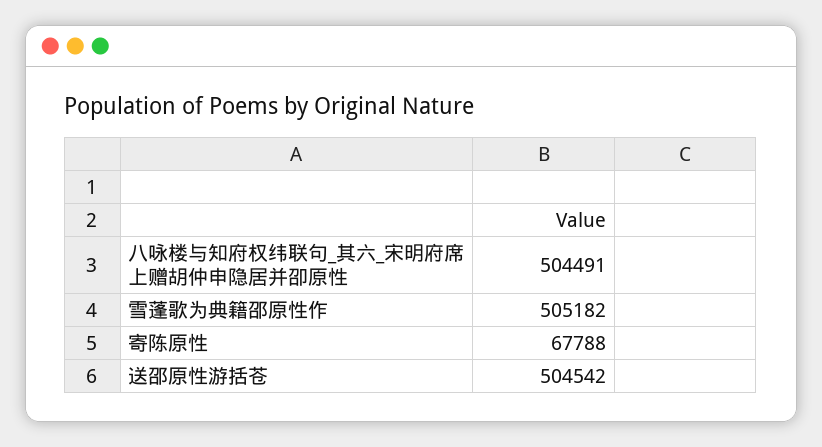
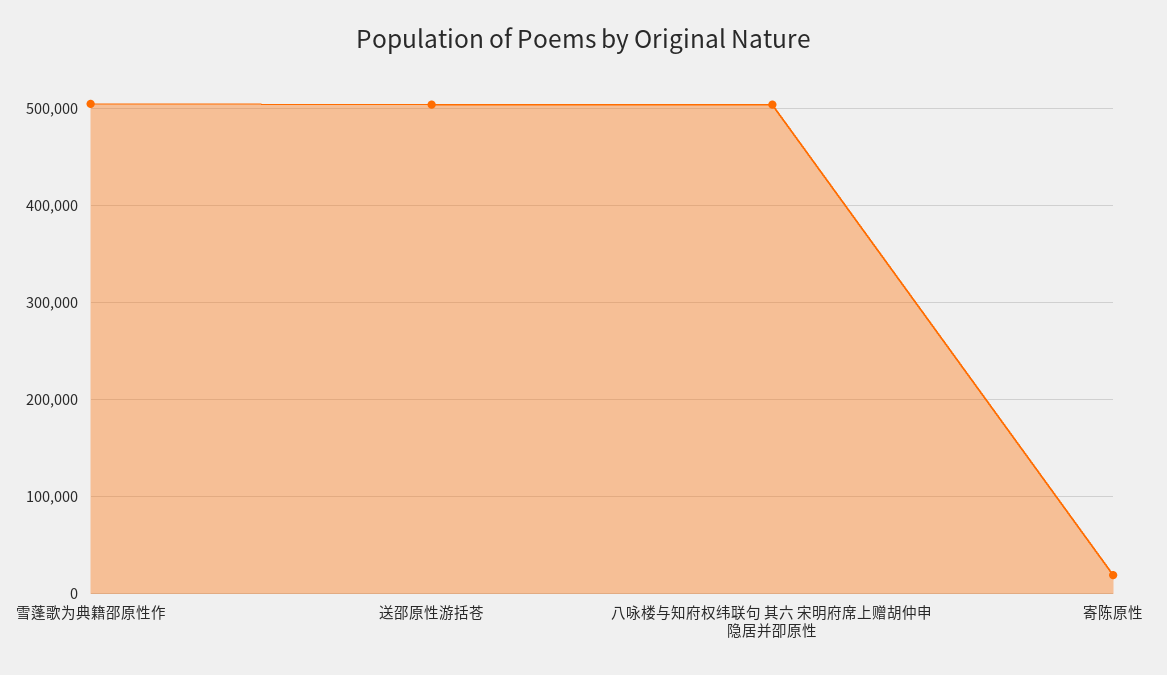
  {
    "八咏楼与知府权纬联句_其六_宋明府席上赠胡仲申隐居并卲原性": 504491,
    "雪蓬歌为典籍邵原性作": 505182,
-   "寄陈原性": 67788,
+   "寄陈原性": 20000,
    "送邵原性游括苍": 504542
  }

